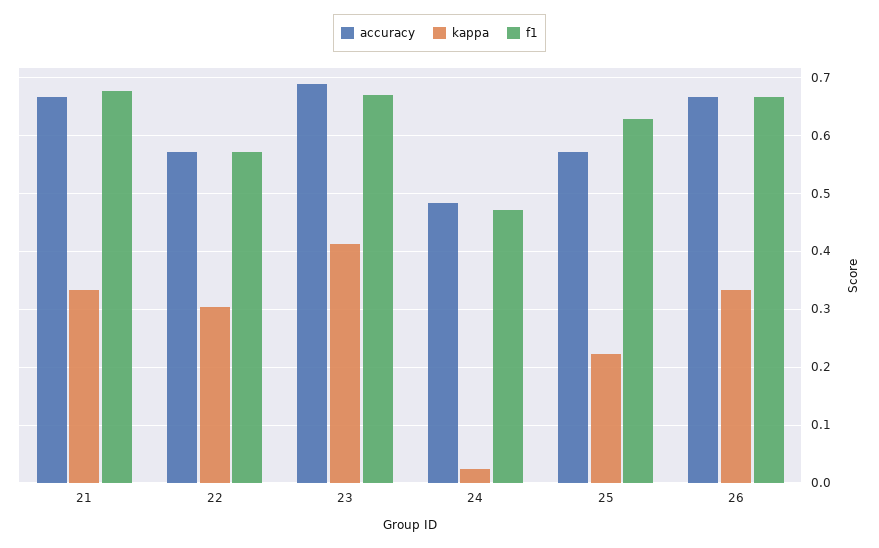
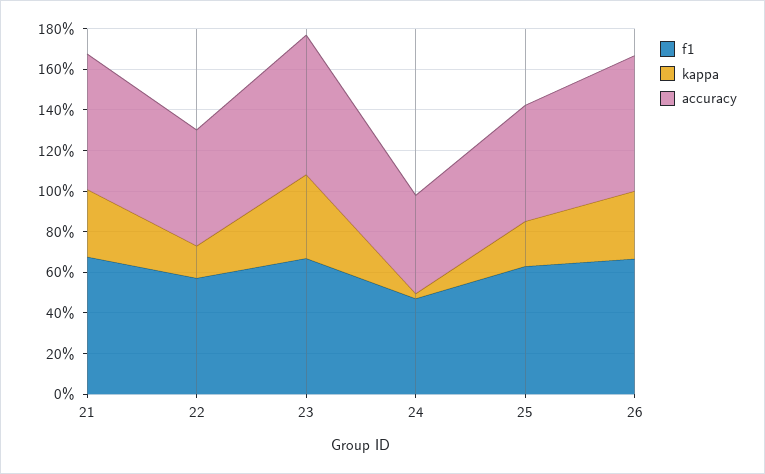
  {
    "accuracy": {
      "21": 0.66,
      "22": 0.58,
      "23": 0.68,
      "24": 0.48,
      "25": 0.58,
      "26": 0.66
    },
    "kappa": {
      "21": 0.34,
-     "22": 0.3,
+     "22": 0.15,
      "23": 0.42,
      "24": 0.02,
      "25": 0.22,
      "26": 0.34
    },
    "f1": {
      "21": 0.68,
      "22": 0.58,
      "23": 0.66,
      "24": 0.48,
      "25": 0.62,
      "26": 0.66
    }
  }

